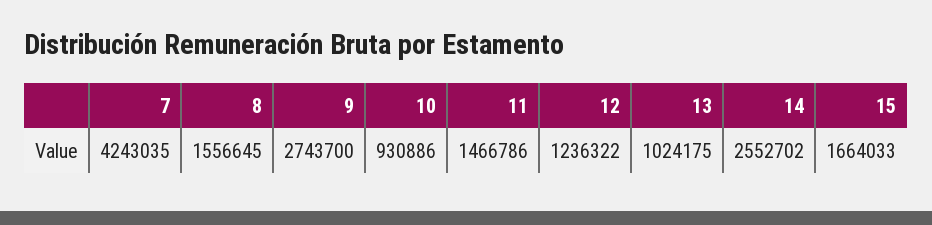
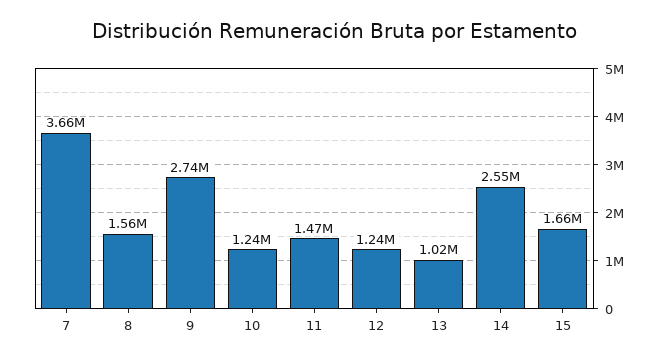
  {
-   "7": 4243035,
+   "7": 3660000,
    "8": 1556645,
    "9": 2743700,
-   "10": 930886,
+   "10": 1240000,
    "11": 1466786,
    "12": 1236322,
    "13": 1024175,
    "14": 2552702,
    "15": 1664033
  }

